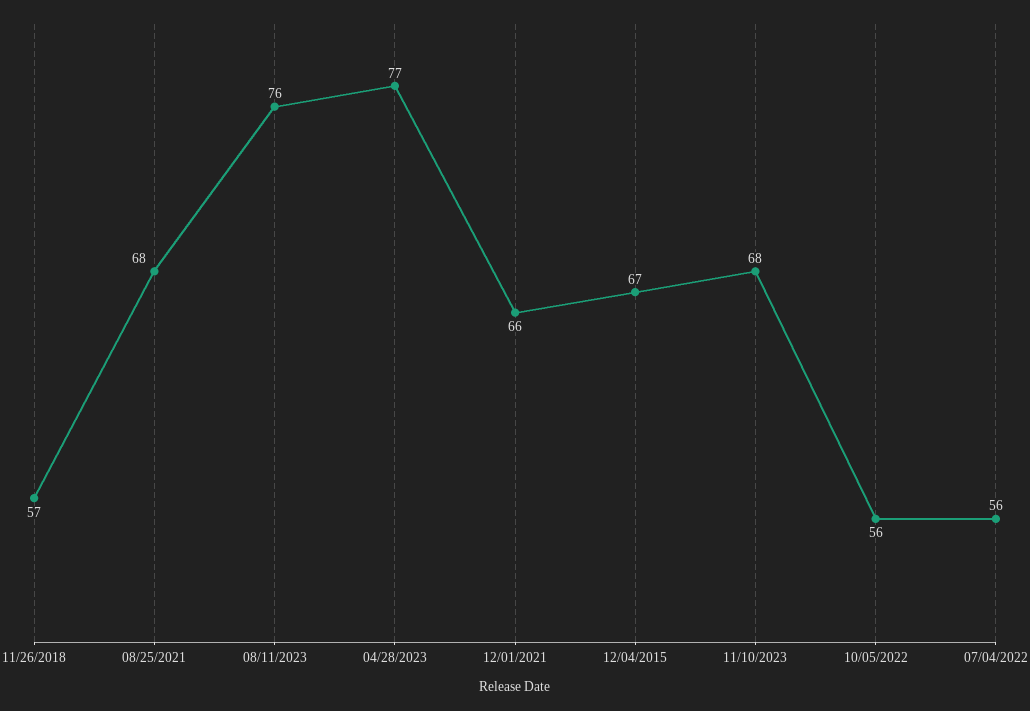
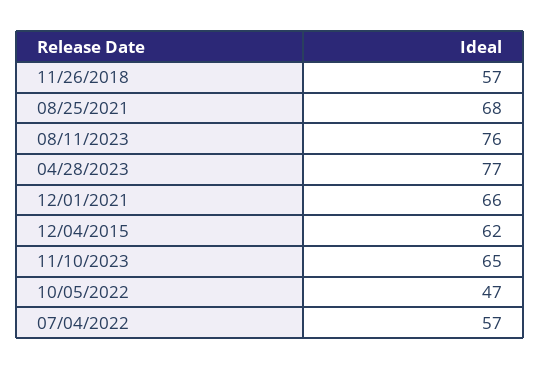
  {
    "11/26/2018": 57,
    "08/25/2021": 68,
    "08/11/2023": 76,
    "04/28/2023": 77,
    "12/01/2021": 66,
-   "12/04/2015": 67,
+   "12/04/2015": 62,
-   "11/10/2023": 68,
+   "11/10/2023": 65,
-   "10/05/2022": 56,
+   "10/05/2022": 47,
-   "07/04/2022": 56
+   "07/04/2022": 57
  }

